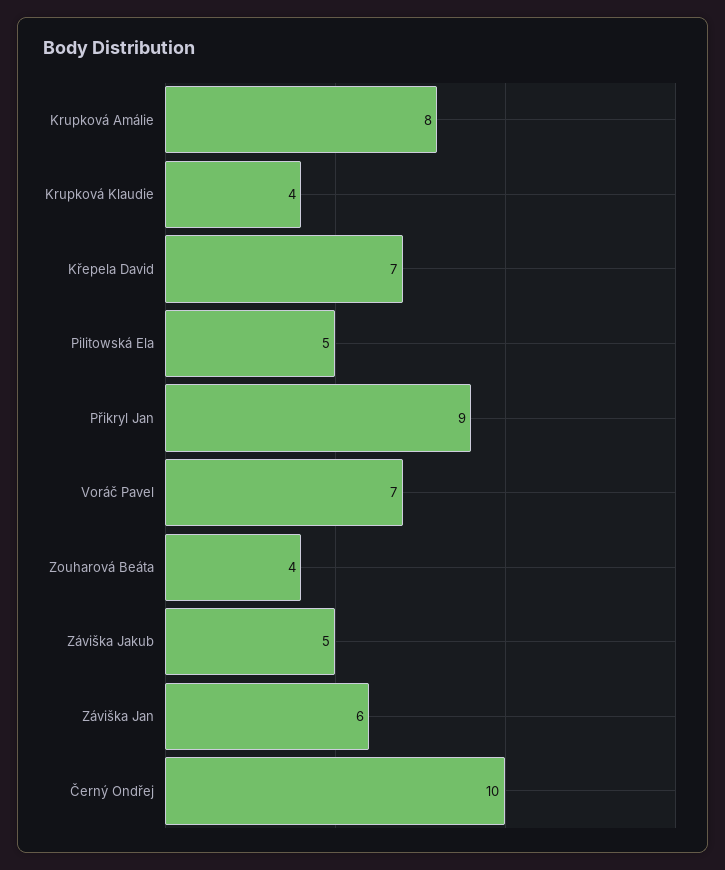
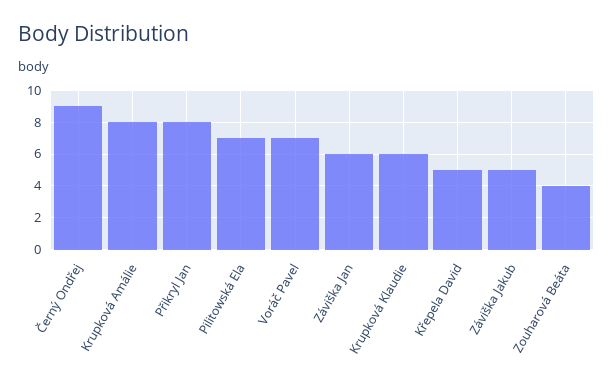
  {
    "Krupková Amálie": 8,
-   "Krupková Klaudie": 4,
+   "Krupková Klaudie": 6,
-   "Křepela David": 7,
+   "Křepela David": 5,
-   "Pilitowská Ela": 5,
+   "Pilitowská Ela": 7,
-   "Přikryl Jan": 9,
+   "Přikryl Jan": 8,
    "Voráč Pavel": 7,
    "Zouharová Beáta": 4,
    "Záviška Jakub": 5,
    "Záviška Jan": 6,
-   "Černý Ondřej": 10
+   "Černý Ondřej": 9
  }

